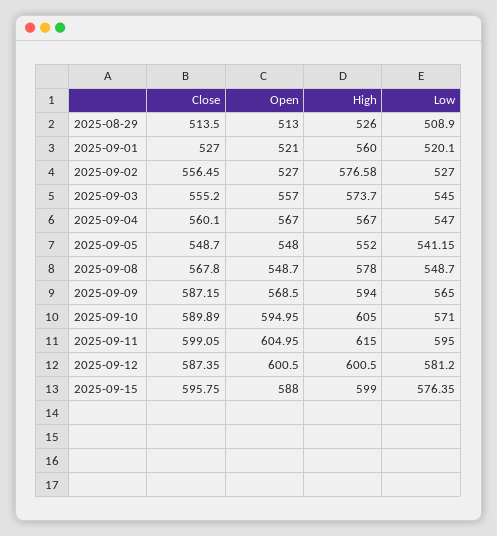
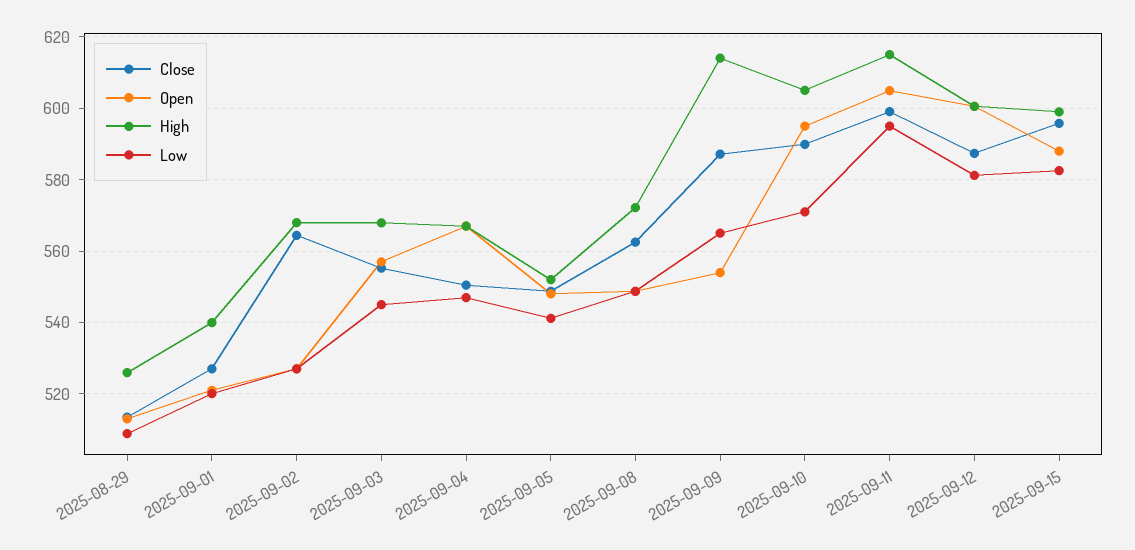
  {
    "Close": {
      "2025-08-29": 513.5,
      "2025-09-01": 527,
-     "2025-09-02": 556.45,
+     "2025-09-02": 564,
      "2025-09-03": 555.2,
-     "2025-09-04": 560.1,
+     "2025-09-04": 550,
      "2025-09-05": 548.7,
-     "2025-09-08": 567.8,
+     "2025-09-08": 562,
      "2025-09-09": 587.15,
      "2025-09-10": 589.89,
      "2025-09-11": 599.05,
      "2025-09-12": 587.35,
      "2025-09-15": 595.75
    },
    "Open": {
      "2025-08-29": 513,
      "2025-09-01": 521,
      "2025-09-02": 527,
      "2025-09-03": 557,
      "2025-09-04": 567,
      "2025-09-05": 548,
      "2025-09-08": 548.7,
-     "2025-09-09": 568.5,
+     "2025-09-09": 554,
      "2025-09-10": 594.95,
      "2025-09-11": 604.95,
      "2025-09-12": 600.5,
      "2025-09-15": 588
    },
    "High": {
      "2025-08-29": 526,
-     "2025-09-01": 560,
+     "2025-09-01": 540,
-     "2025-09-02": 576.58,
+     "2025-09-02": 568,
-     "2025-09-03": 573.7,
+     "2025-09-03": 568,
      "2025-09-04": 567,
      "2025-09-05": 552,
-     "2025-09-08": 578,
+     "2025-09-08": 572,
-     "2025-09-09": 594,
+     "2025-09-09": 614,
      "2025-09-10": 605,
      "2025-09-11": 615,
      "2025-09-12": 600.5,
      "2025-09-15": 599
    },
    "Low": {
      "2025-08-29": 508.9,
      "2025-09-01": 520.1,
      "2025-09-02": 527,
      "2025-09-03": 545,
      "2025-09-04": 547,
      "2025-09-05": 541.15,
      "2025-09-08": 548.7,
      "2025-09-09": 565,
      "2025-09-10": 571,
      "2025-09-11": 595,
      "2025-09-12": 581.2,
-     "2025-09-15": 576.35
+     "2025-09-15": 582
    }
  }

